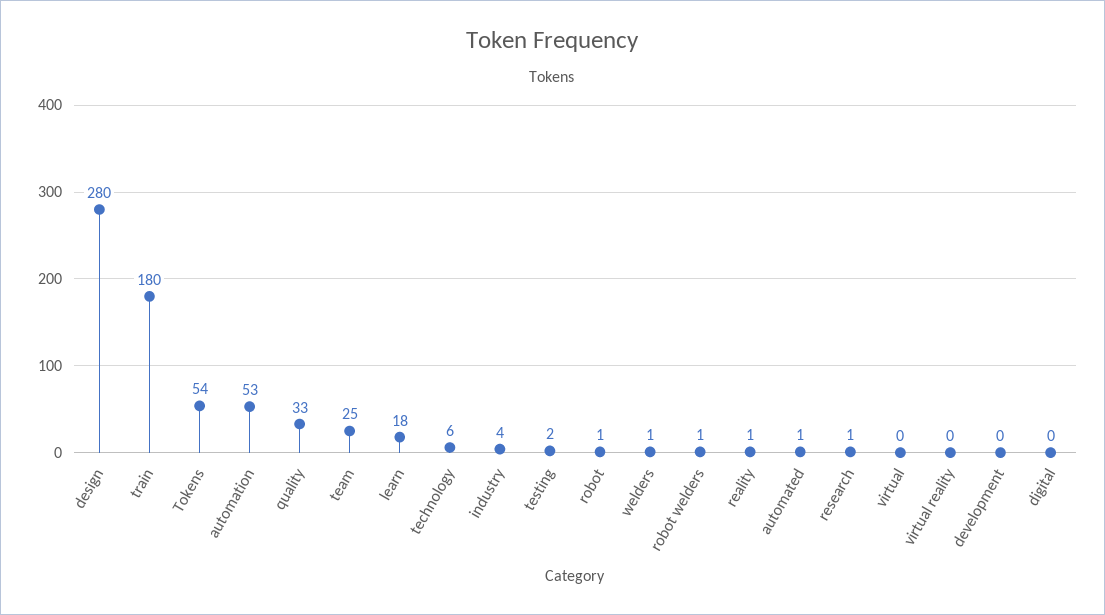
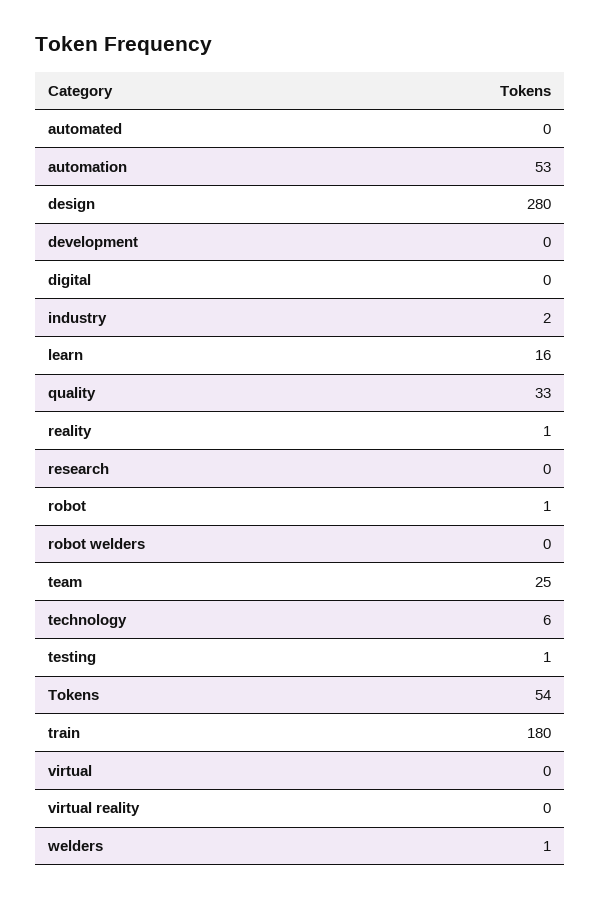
  {
    "design": 280,
    "train": 180,
    "Tokens": 54,
    "automation": 53,
    "quality": 33,
    "team": 25,
-   "learn": 18,
+   "learn": 16,
    "technology": 6,
-   "industry": 4,
+   "industry": 2,
-   "testing": 2,
+   "testing": 1,
    "robot": 1,
    "welders": 1,
-   "robot welders": 1,
+   "robot welders": 0,
    "reality": 1,
-   "automated": 1,
+   "automated": 0,
-   "research": 1,
+   "research": 0,
    "virtual": 0,
    "virtual reality": 0,
    "development": 0,
    "digital": 0
  }

